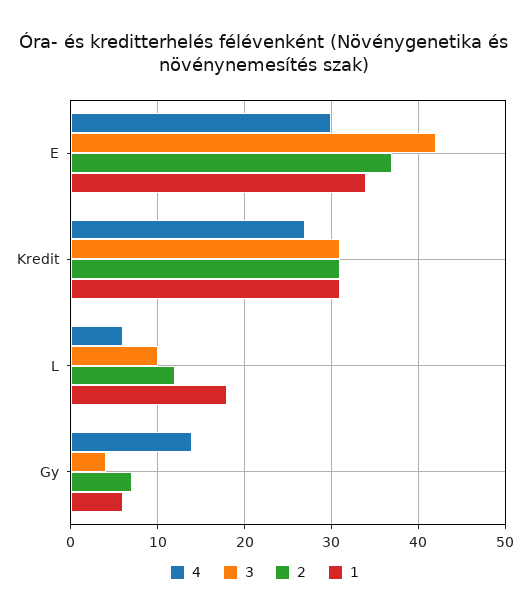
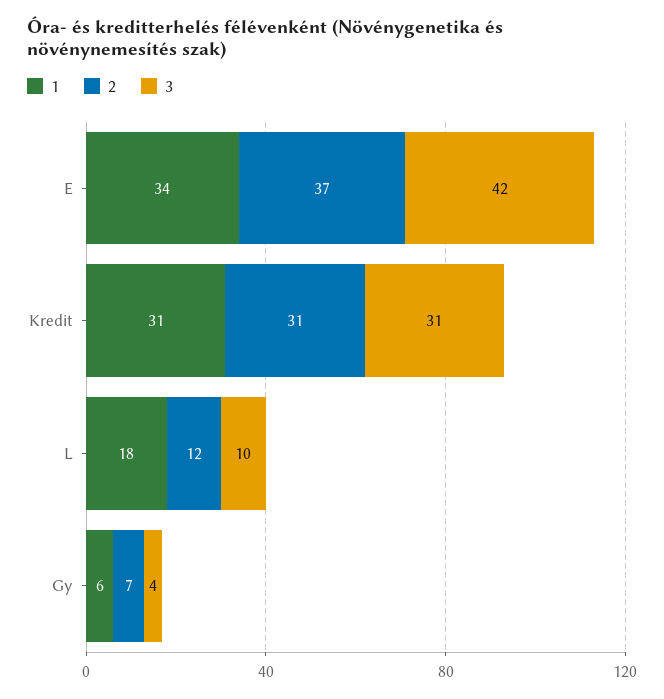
  {
-   "4": {
-     "E": 30,
-     "Kredit": 27,
-     "L": 6,
-     "Gy": 14
-   },
    "3": {
      "E": 42,
      "Kredit": 31,
      "L": 10,
      "Gy": 4
    },
    "2": {
      "E": 37,
      "Kredit": 31,
      "L": 12,
      "Gy": 7
    },
    "1": {
      "E": 34,
      "Kredit": 31,
      "L": 18,
      "Gy": 6
    }
  }

